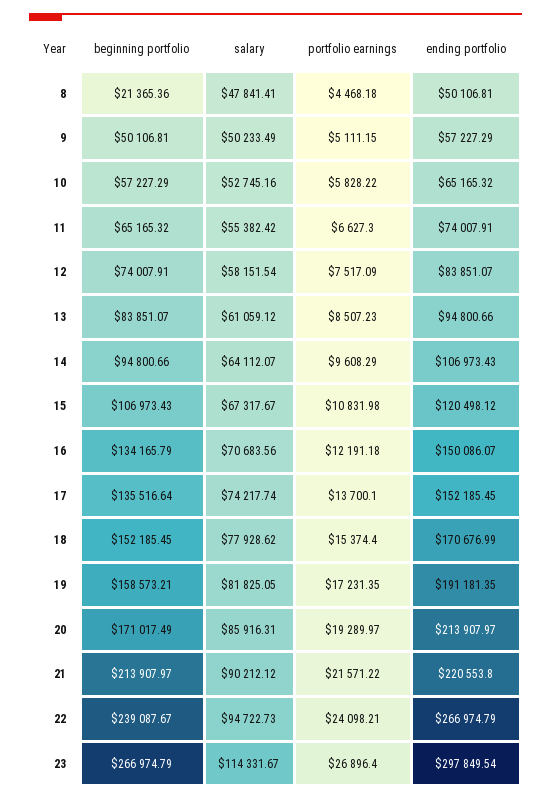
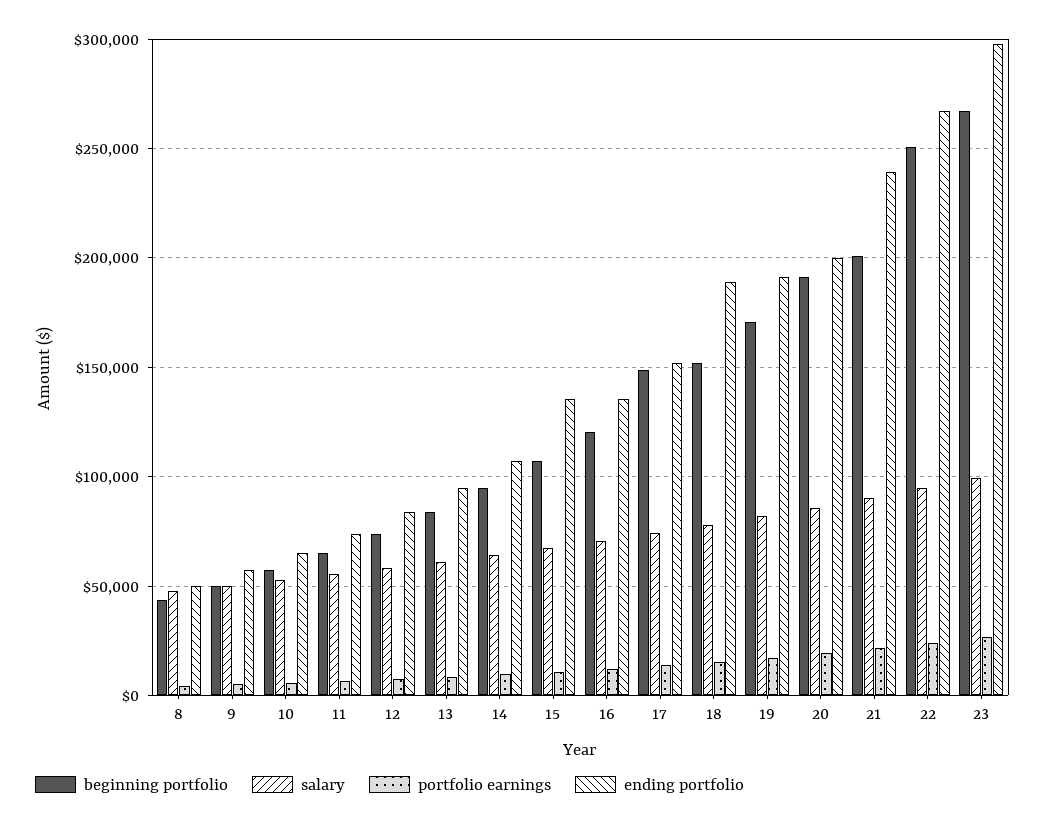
  {
    "beginning portfolio": {
-     "8": 21365.36,
+     "8": 45000,
      "9": 50106.81,
      "10": 57227.29,
      "11": 65165.32,
      "12": 74007.91,
      "13": 83851.07,
      "14": 94800.66,
      "15": 106973.43,
-     "16": 134165.79,
+     "16": 120000,
-     "17": 135516.64,
+     "17": 150000,
      "18": 152185.45,
-     "19": 158573.21,
+     "19": 170000,
-     "20": 171017.49,
+     "20": 190000,
-     "21": 213907.97,
+     "21": 200000,
-     "22": 239087.67,
+     "22": 250000,
      "23": 266974.79
    },
    "salary": {
      "8": 47841.41,
      "9": 50233.49,
      "10": 52745.16,
      "11": 55382.42,
      "12": 58151.54,
      "13": 61059.12,
      "14": 64112.07,
      "15": 67317.67,
      "16": 70683.56,
      "17": 74217.74,
      "18": 77928.62,
      "19": 81825.05,
      "20": 85916.31,
      "21": 90212.12,
      "22": 94722.73,
-     "23": 114331.67
+     "23": 100000
    },
    "portfolio earnings": {
      "8": 4468.18,
      "9": 5111.15,
      "10": 5828.22,
      "11": 6627.3,
      "12": 7517.09,
      "13": 8507.23,
      "14": 9608.29,
      "15": 10831.98,
      "16": 12191.18,
      "17": 13700.1,
      "18": 15374.4,
      "19": 17231.35,
      "20": 19289.97,
      "21": 21571.22,
      "22": 24098.21,
      "23": 26896.4
    },
    "ending portfolio": {
      "8": 50106.81,
      "9": 57227.29,
      "10": 65165.32,
      "11": 74007.91,
      "12": 83851.07,
      "13": 94800.66,
      "14": 106973.43,
-     "15": 120498.12,
+     "15": 135000,
-     "16": 150086.07,
+     "16": 135000,
      "17": 152185.45,
-     "18": 170676.99,
+     "18": 190000,
      "19": 191181.35,
-     "20": 213907.97,
+     "20": 200000,
-     "21": 220553.8,
+     "21": 240000,
      "22": 266974.79,
      "23": 297849.54
    }
  }

